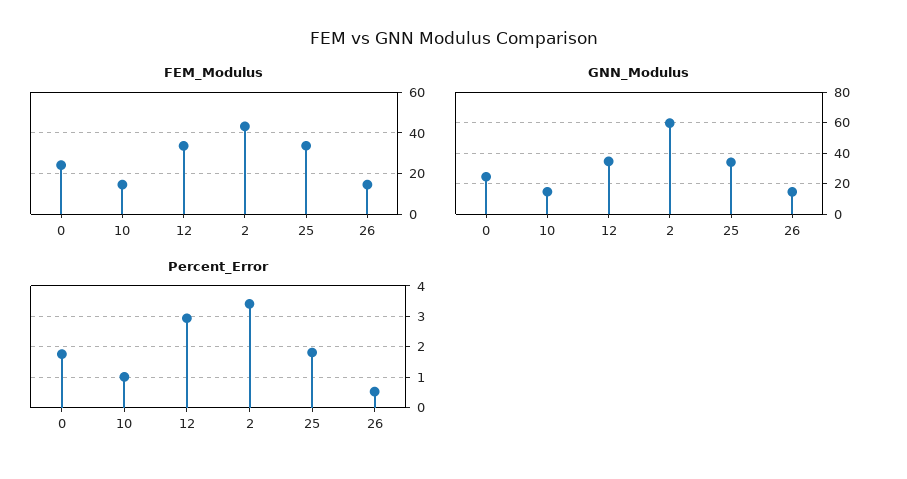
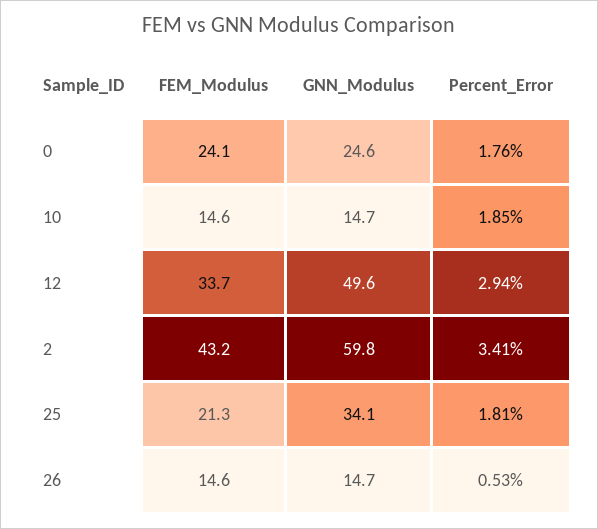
  {
    "FEM_Modulus": {
      "0": 24.1,
      "10": 14.6,
      "12": 33.7,
      "2": 43.2,
-     "25": 35,
+     "25": 21.3,
      "26": 14.6
    },
    "GNN_Modulus": {
      "0": 24.6,
      "10": 14.7,
-     "12": 35,
+     "12": 49.6,
      "2": 59.8,
      "25": 34.1,
      "26": 14.7
    },
    "Percent_Error": {
      "0": 1.76,
-     "10": 1,
+     "10": 1.85,
      "12": 2.94,
      "2": 3.41,
      "25": 1.81,
      "26": 0.53
    }
  }

